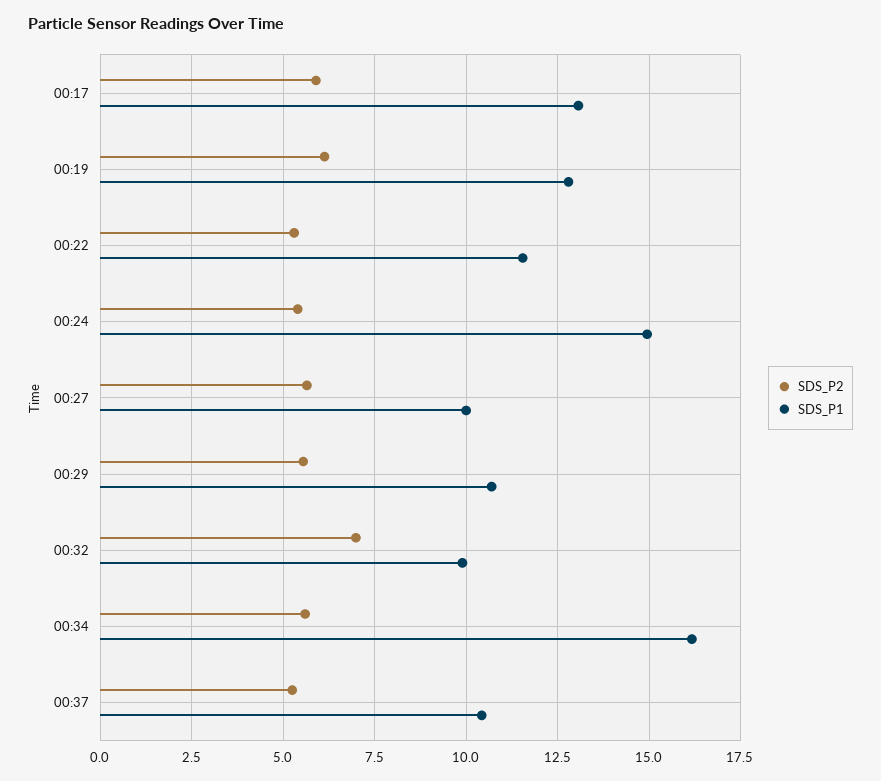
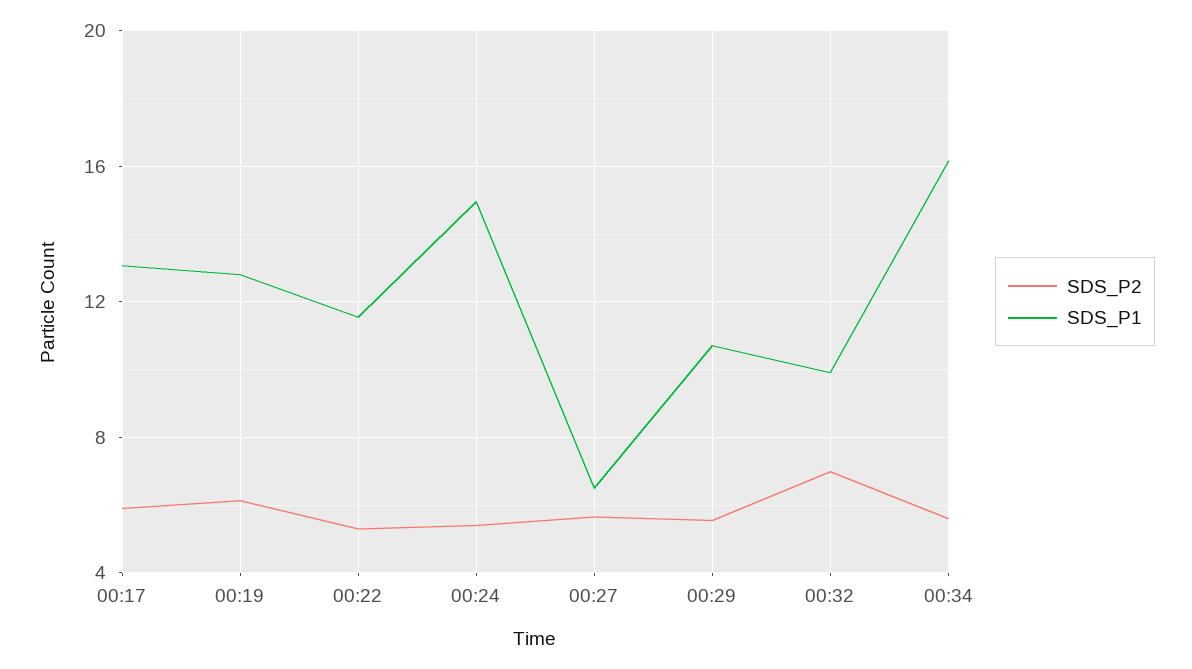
  {
    "SDS_P2": {
      "00:17": 6,
      "00:19": 6.25,
      "00:22": 5.25,
      "00:24": 5.5,
      "00:27": 5.75,
      "00:29": 5.5,
      "00:32": 7,
-     "00:34": 5.5,
+     "00:34": 5.5
-     "00:37": 5.25
    },
    "SDS_P1": {
      "00:17": 13,
      "00:19": 12.75,
      "00:22": 11.5,
      "00:24": 15,
-     "00:27": 10,
+     "00:27": 6.5,
      "00:29": 10.75,
      "00:32": 10,
-     "00:34": 16.25,
+     "00:34": 16.25
-     "00:37": 10.5
    }
  }

